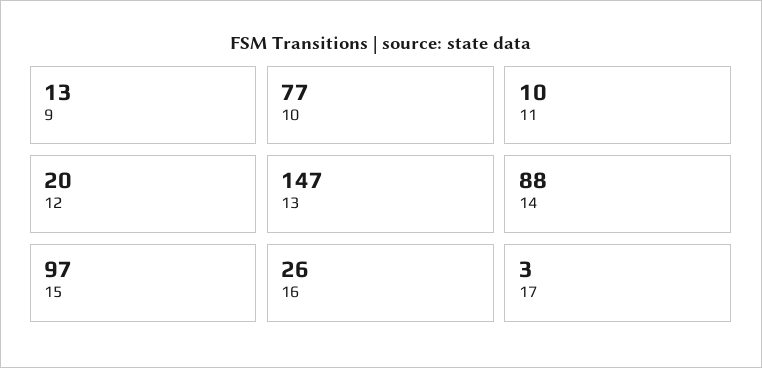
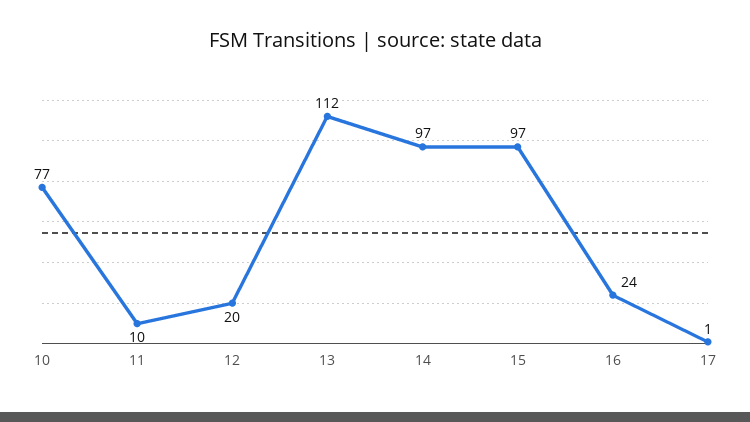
  {
-   "9": 13,
    "10": 77,
    "11": 10,
    "12": 20,
-   "13": 147,
+   "13": 112,
-   "14": 88,
+   "14": 97,
    "15": 97,
-   "16": 26,
+   "16": 24,
-   "17": 3
+   "17": 1
  }

